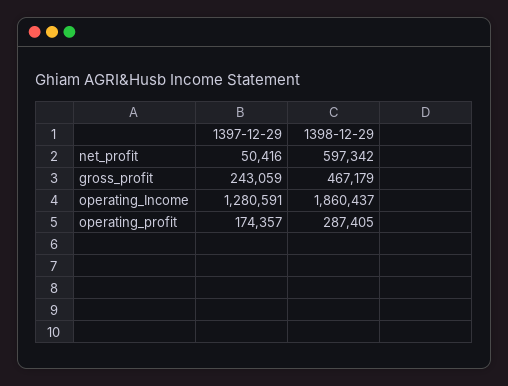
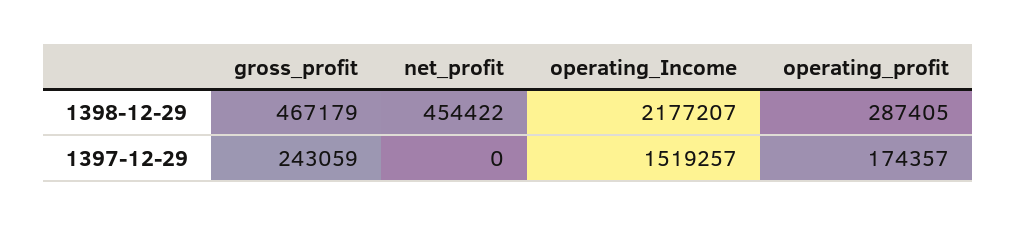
  {
    "1397-12-29": {
-     "net_profit": 50416,
+     "net_profit": 0,
      "gross_profit": 243059,
-     "operating_Income": 1280591,
+     "operating_Income": 1519257,
      "operating_profit": 174357
    },
    "1398-12-29": {
-     "net_profit": 597342,
+     "net_profit": 454422,
      "gross_profit": 467179,
-     "operating_Income": 1860437,
+     "operating_Income": 2177207,
      "operating_profit": 287405
    }
  }

